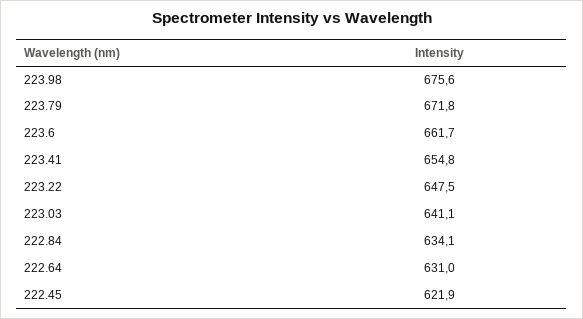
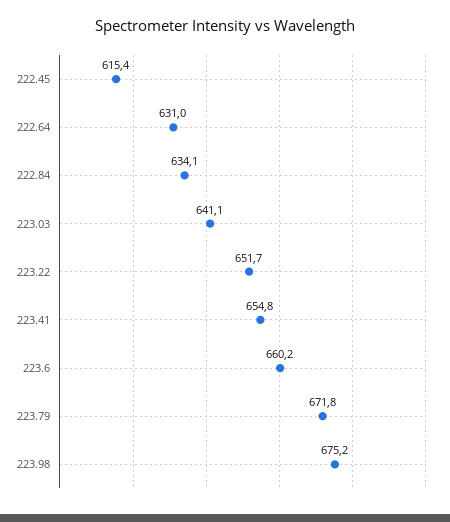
  {
-   "223.98": 675.6,
+   "223.98": 675.2,
    "223.79": 671.8,
-   "223.6": 661.7,
+   "223.6": 660.2,
    "223.41": 654.8,
-   "223.22": 647.5,
+   "223.22": 651.7,
    "223.03": 641.1,
    "222.84": 634.1,
    "222.64": 631,
-   "222.45": 621.9
+   "222.45": 615.4
  }

